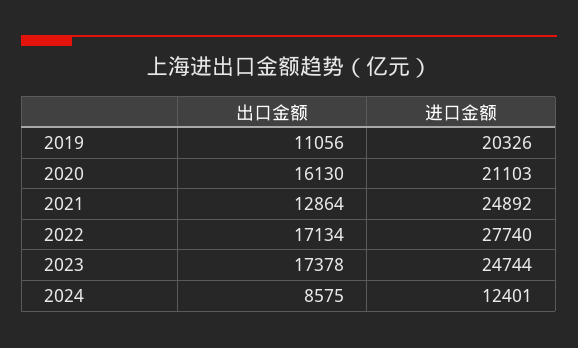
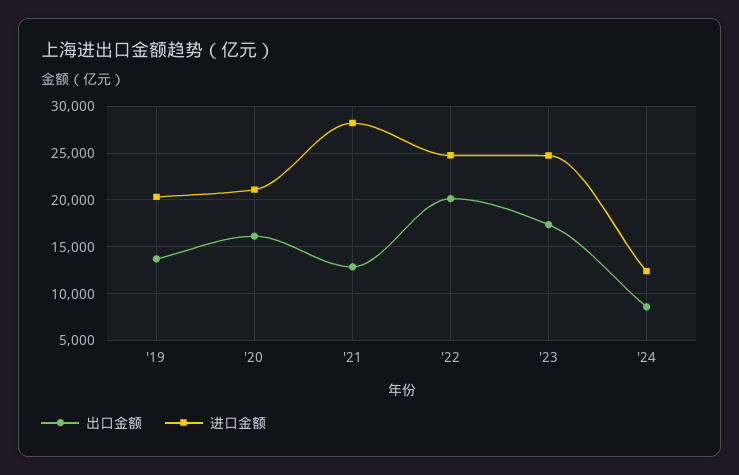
  {
    "出口金额": {
-     "2019": 11056,
+     "2019": 14000,
      "2020": 16130,
      "2021": 12864,
-     "2022": 17134,
+     "2022": 20000,
      "2023": 17378,
      "2024": 8575
    },
    "进口金额": {
      "2019": 20326,
      "2020": 21103,
-     "2021": 24892,
+     "2021": 28000,
-     "2022": 27740,
+     "2022": 25000,
      "2023": 24744,
      "2024": 12401
    }
  }

